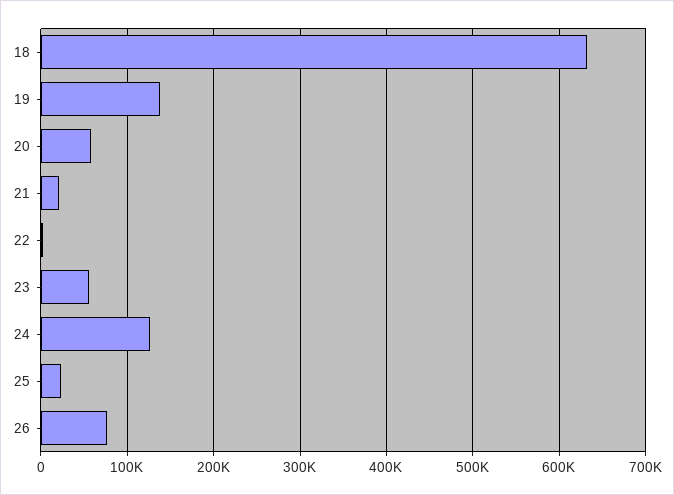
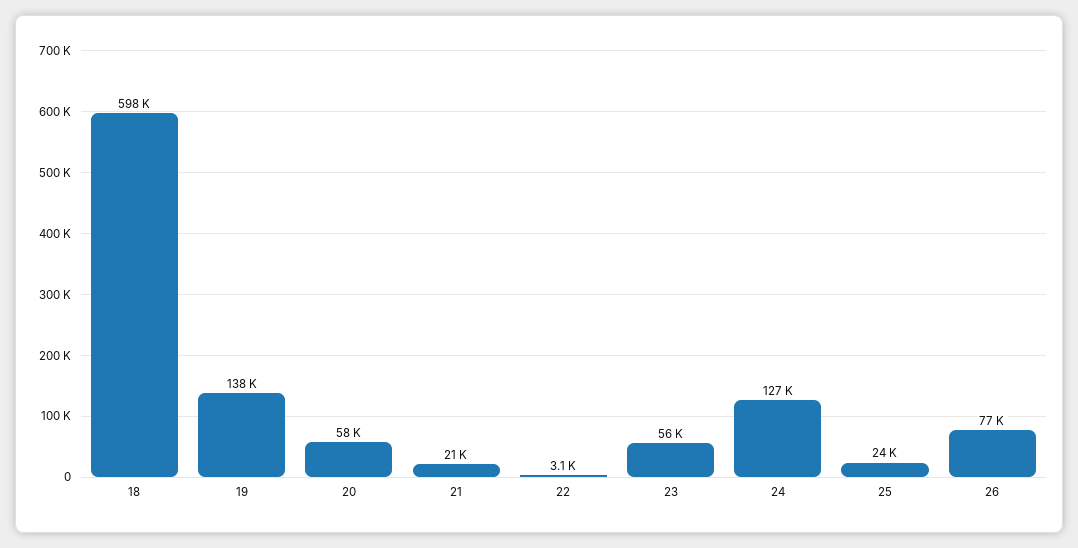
  {
-   "18": 630000,
+   "18": 598000,
    "19": 138000,
    "20": 58000,
    "21": 21000,
    "22": 3100,
    "23": 56000,
    "24": 127000,
    "25": 24000,
    "26": 77000
  }

